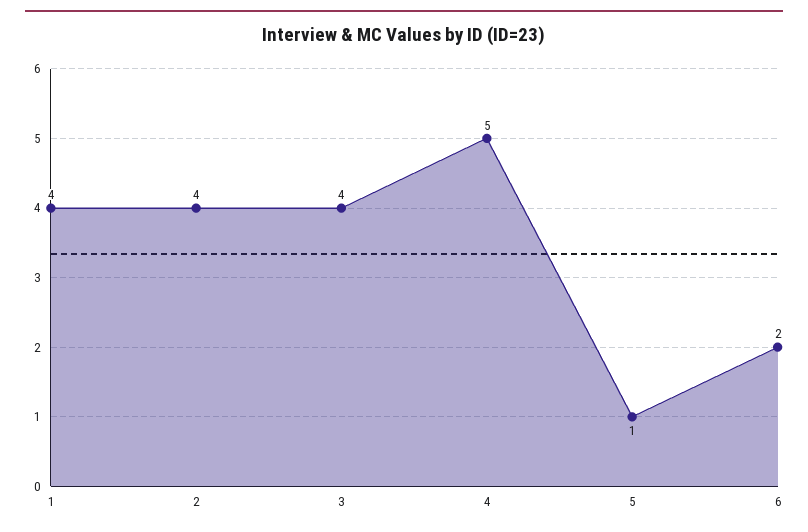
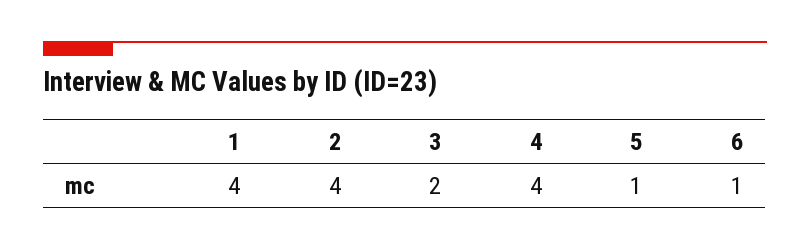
  {
    "1": 4,
    "2": 4,
-   "3": 4,
+   "3": 2,
-   "4": 5,
+   "4": 4,
    "5": 1,
-   "6": 2
+   "6": 1
  }

